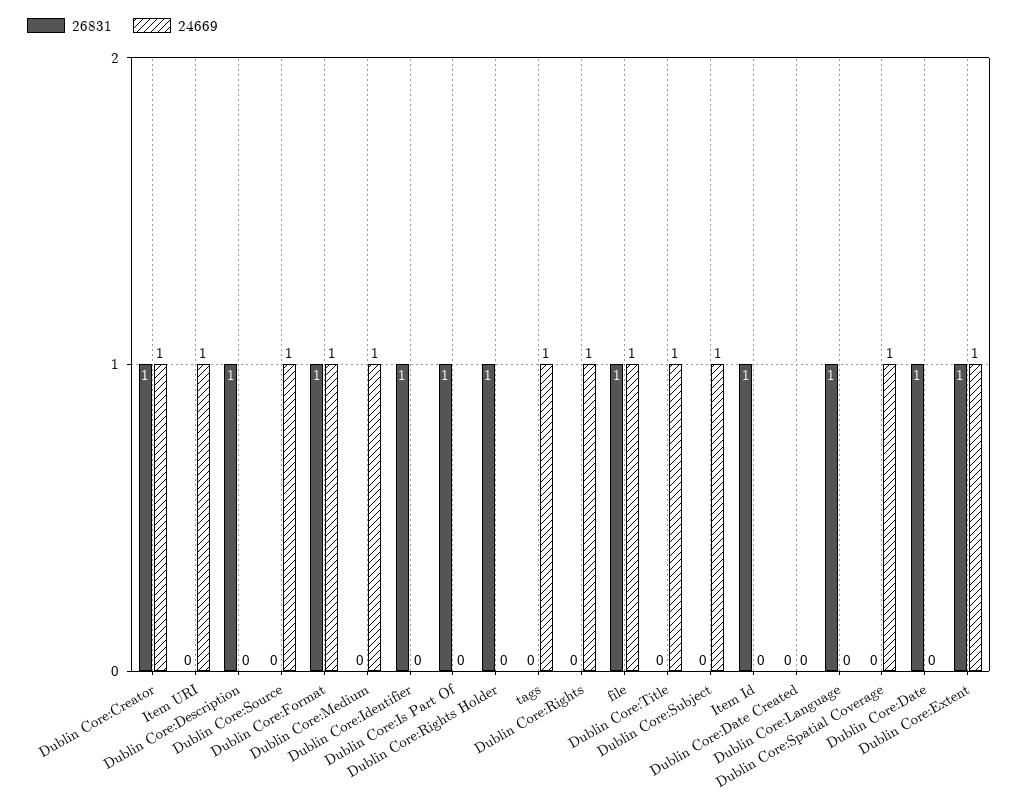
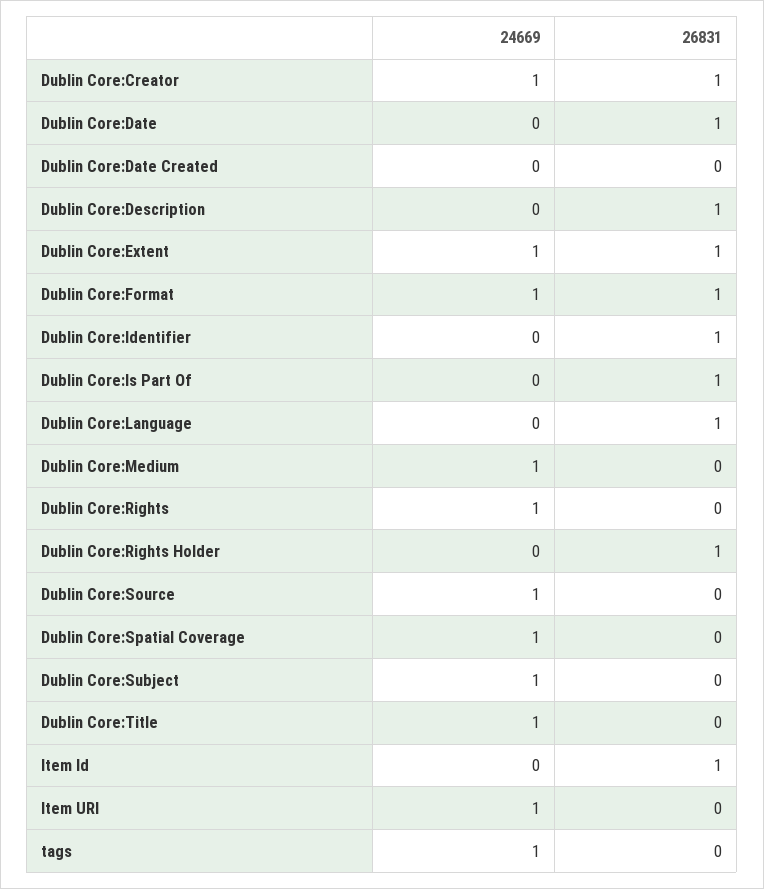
  {
    "26831": {
      "Dublin Core:Creator": 1,
      "Item URI": 0,
      "Dublin Core:Description": 1,
      "Dublin Core:Source": 0,
      "Dublin Core:Format": 1,
      "Dublin Core:Medium": 0,
      "Dublin Core:Identifier": 1,
      "Dublin Core:Is Part Of": 1,
      "Dublin Core:Rights Holder": 1,
      "tags": 0,
      "Dublin Core:Rights": 0,
-     "file": 1,
      "Dublin Core:Title": 0,
      "Dublin Core:Subject": 0,
      "Item Id": 1,
      "Dublin Core:Date Created": 0,
      "Dublin Core:Language": 1,
      "Dublin Core:Spatial Coverage": 0,
      "Dublin Core:Date": 1,
      "Dublin Core:Extent": 1
    },
    "24669": {
      "Dublin Core:Creator": 1,
      "Item URI": 1,
      "Dublin Core:Description": 0,
      "Dublin Core:Source": 1,
      "Dublin Core:Format": 1,
      "Dublin Core:Medium": 1,
      "Dublin Core:Identifier": 0,
      "Dublin Core:Is Part Of": 0,
      "Dublin Core:Rights Holder": 0,
      "tags": 1,
      "Dublin Core:Rights": 1,
-     "file": 1,
      "Dublin Core:Title": 1,
      "Dublin Core:Subject": 1,
      "Item Id": 0,
      "Dublin Core:Date Created": 0,
      "Dublin Core:Language": 0,
      "Dublin Core:Spatial Coverage": 1,
      "Dublin Core:Date": 0,
      "Dublin Core:Extent": 1
    }
  }

